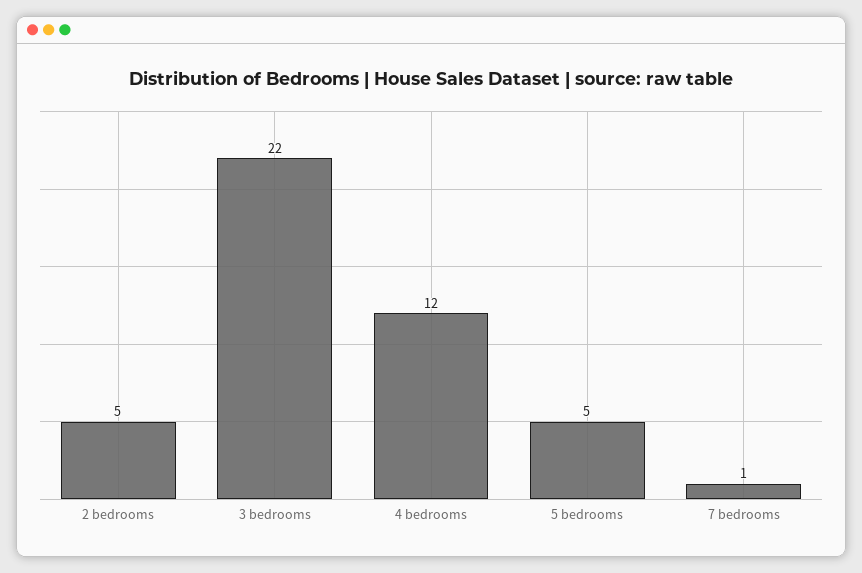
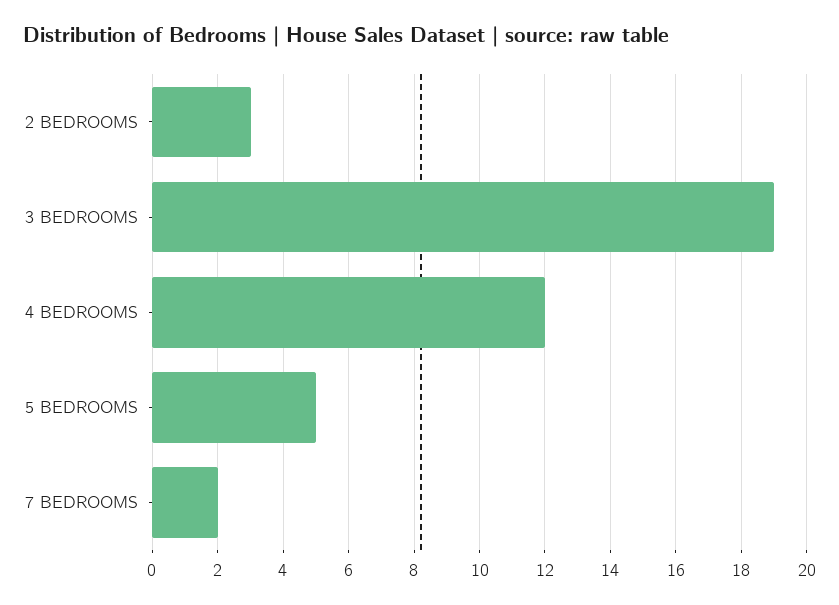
  {
-   "2 bedrooms": 5,
+   "2 bedrooms": 3,
-   "3 bedrooms": 22,
+   "3 bedrooms": 19,
    "4 bedrooms": 12,
    "5 bedrooms": 5,
-   "7 bedrooms": 1
+   "7 bedrooms": 2
  }

